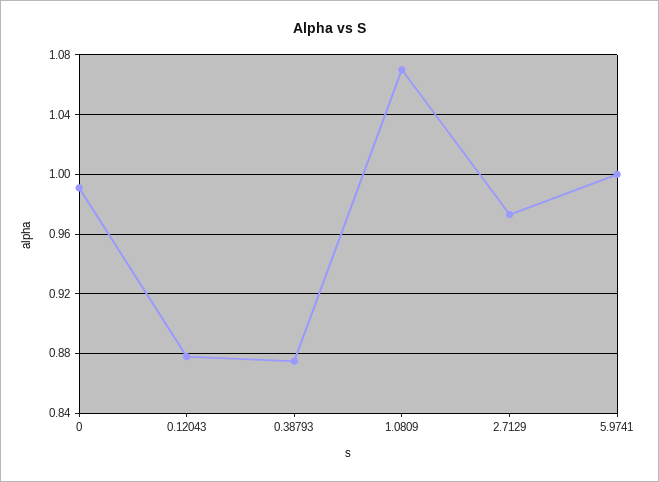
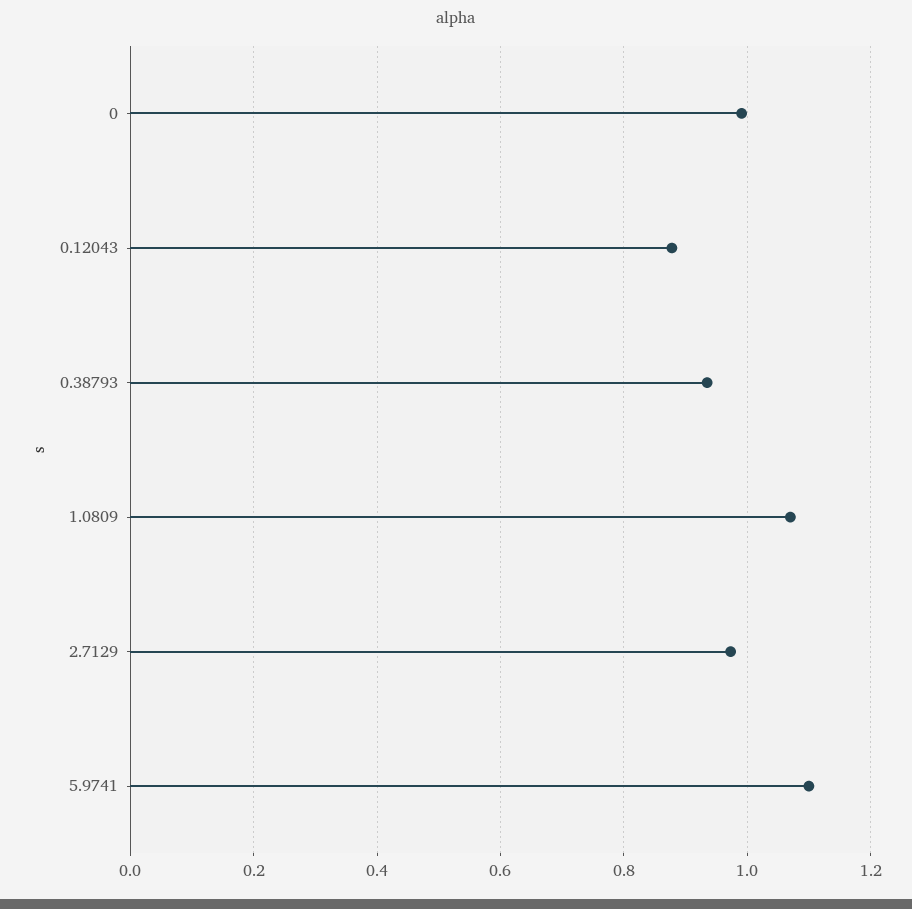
  {
    "0": 0.99,
    "0.12043": 0.88,
-   "0.38793": 0.875,
+   "0.38793": 0.94,
    "1.0809": 1.07,
    "2.7129": 0.975,
-   "5.9741": 1
+   "5.9741": 1.1
  }

